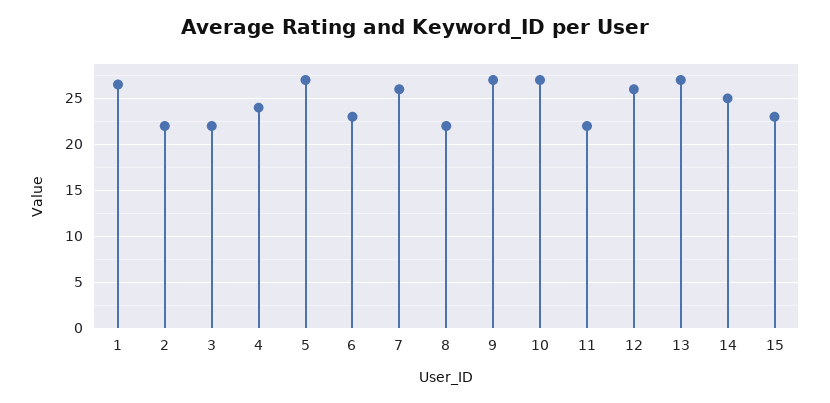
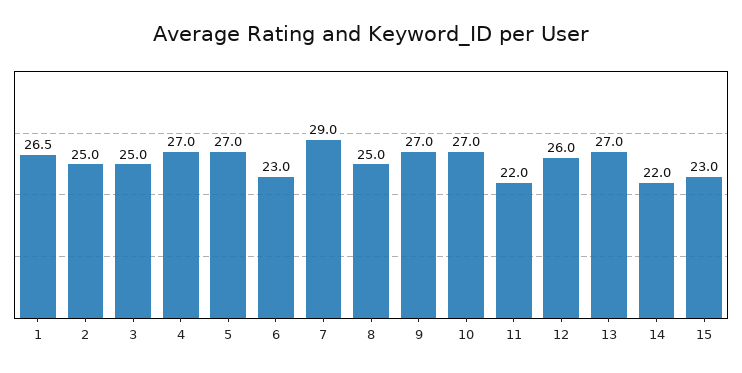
  {
    "1": 26.5,
-   "2": 22,
+   "2": 25,
-   "3": 22,
+   "3": 25,
-   "4": 24,
+   "4": 27,
    "5": 27,
    "6": 23,
-   "7": 26,
+   "7": 29,
-   "8": 22,
+   "8": 25,
    "9": 27,
    "10": 27,
    "11": 22,
    "12": 26,
    "13": 27,
-   "14": 25,
+   "14": 22,
    "15": 23
  }

